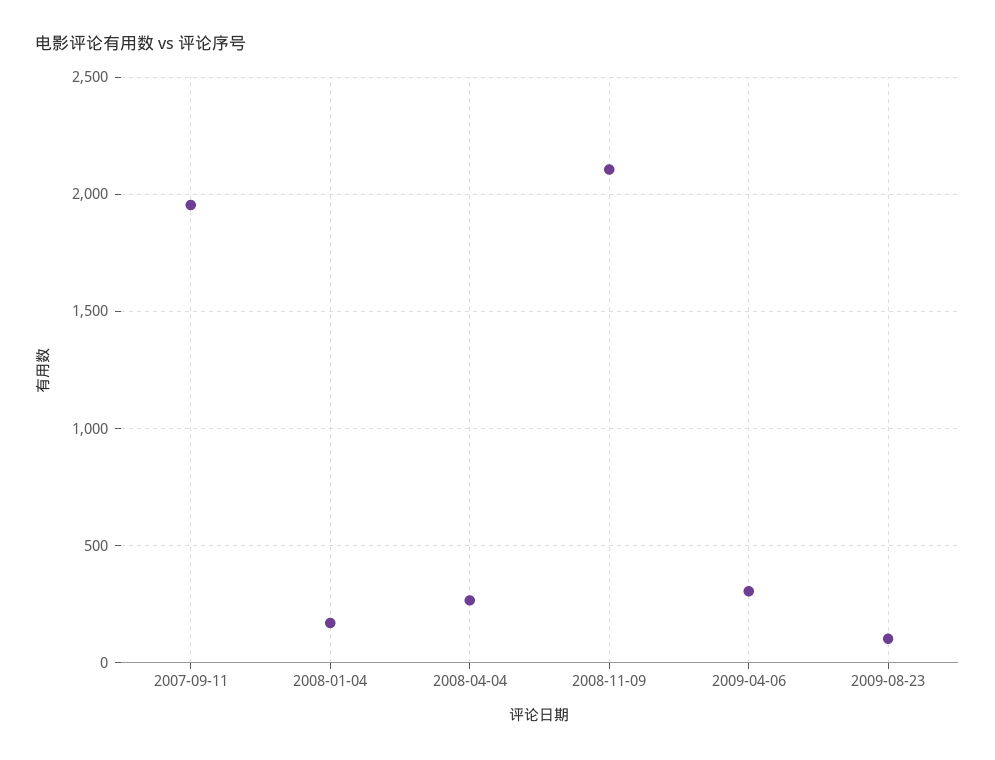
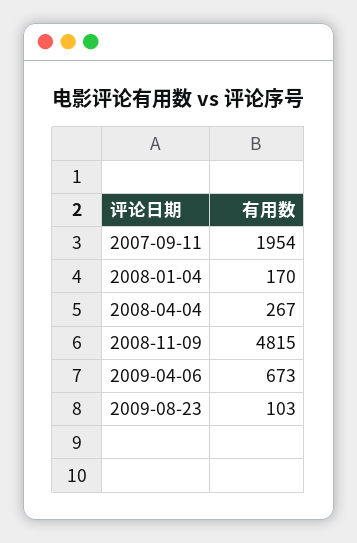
  {
    "2007-09-11": 1954,
    "2008-01-04": 170,
    "2008-04-04": 267,
-   "2008-11-09": 2100,
+   "2008-11-09": 4815,
-   "2009-04-06": 300,
+   "2009-04-06": 673,
    "2009-08-23": 103
  }

